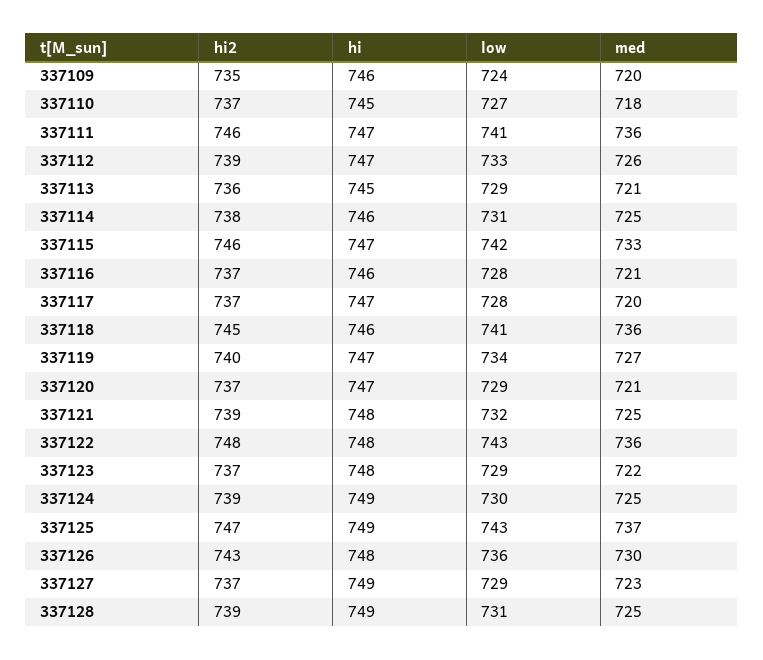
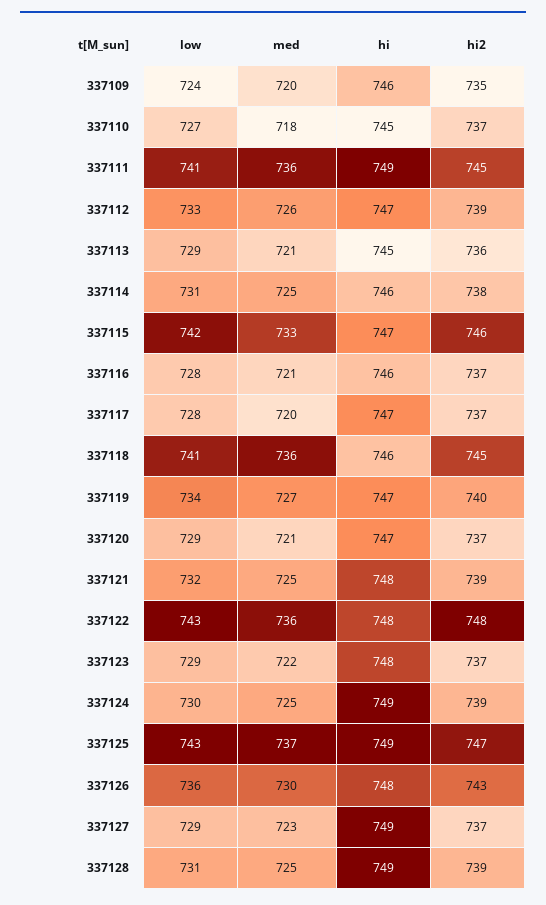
  {
    "hi2": {
      "337109": 735,
      "337110": 737,
-     "337111": 746,
+     "337111": 745,
      "337112": 739,
      "337113": 736,
      "337114": 738,
      "337115": 746,
      "337116": 737,
      "337117": 737,
      "337118": 745,
      "337119": 740,
      "337120": 737,
      "337121": 739,
      "337122": 748,
      "337123": 737,
      "337124": 739,
      "337125": 747,
      "337126": 743,
      "337127": 737,
      "337128": 739
    },
    "hi": {
      "337109": 746,
      "337110": 745,
-     "337111": 747,
+     "337111": 749,
      "337112": 747,
      "337113": 745,
      "337114": 746,
      "337115": 747,
      "337116": 746,
      "337117": 747,
      "337118": 746,
      "337119": 747,
      "337120": 747,
      "337121": 748,
      "337122": 748,
      "337123": 748,
      "337124": 749,
      "337125": 749,
      "337126": 748,
      "337127": 749,
      "337128": 749
    },
    "low": {
      "337109": 724,
      "337110": 727,
      "337111": 741,
      "337112": 733,
      "337113": 729,
      "337114": 731,
      "337115": 742,
      "337116": 728,
      "337117": 728,
      "337118": 741,
      "337119": 734,
      "337120": 729,
      "337121": 732,
      "337122": 743,
      "337123": 729,
      "337124": 730,
      "337125": 743,
      "337126": 736,
      "337127": 729,
      "337128": 731
    },
    "med": {
      "337109": 720,
      "337110": 718,
      "337111": 736,
      "337112": 726,
      "337113": 721,
      "337114": 725,
      "337115": 733,
      "337116": 721,
      "337117": 720,
      "337118": 736,
      "337119": 727,
      "337120": 721,
      "337121": 725,
      "337122": 736,
      "337123": 722,
      "337124": 725,
      "337125": 737,
      "337126": 730,
      "337127": 723,
      "337128": 725
    }
  }

